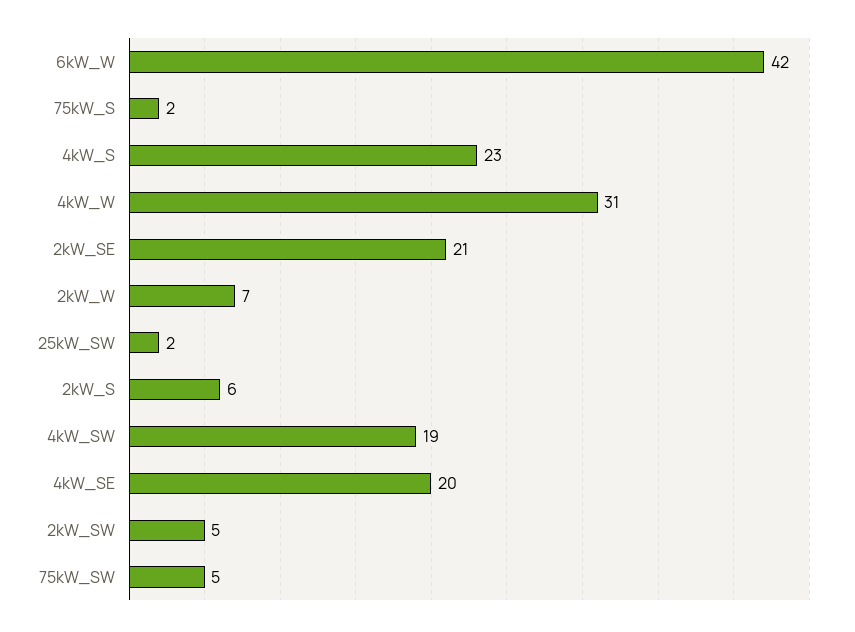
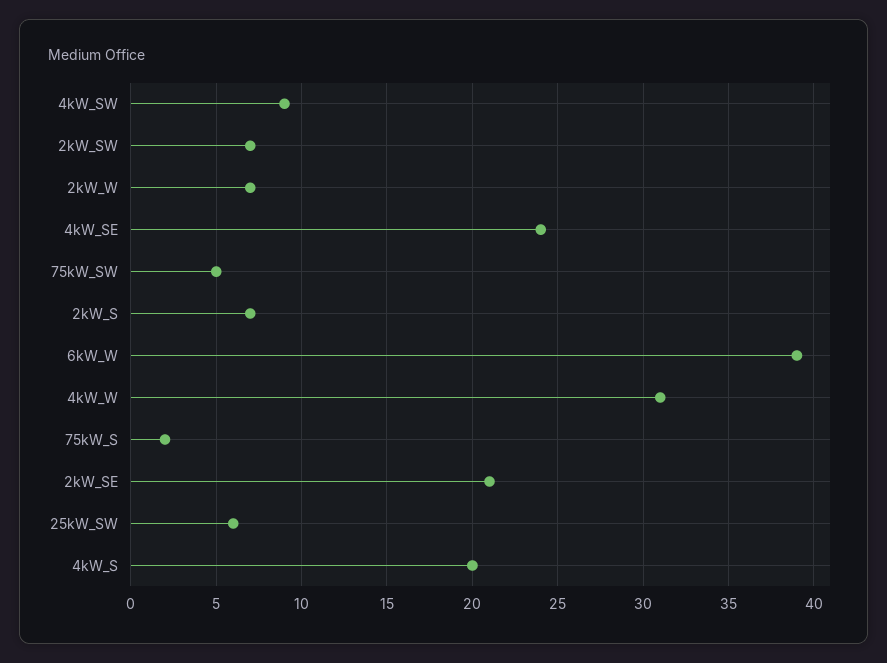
  {
-   "6kW_W": 42,
+   "6kW_W": 39,
    "75kW_S": 2,
-   "4kW_S": 23,
+   "4kW_S": 20,
    "4kW_W": 31,
    "2kW_SE": 21,
    "2kW_W": 7,
-   "25kW_SW": 2,
+   "25kW_SW": 6,
-   "2kW_S": 6,
+   "2kW_S": 7,
-   "4kW_SW": 19,
+   "4kW_SW": 9,
-   "4kW_SE": 20,
+   "4kW_SE": 24,
-   "2kW_SW": 5,
+   "2kW_SW": 7,
    "75kW_SW": 5
  }

